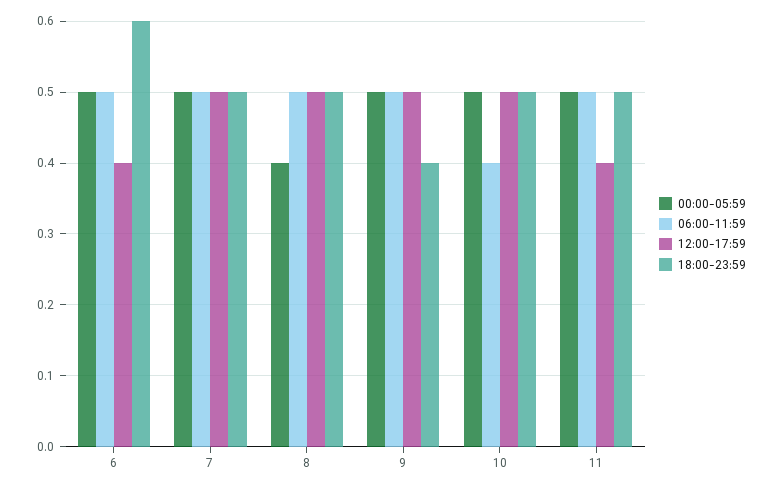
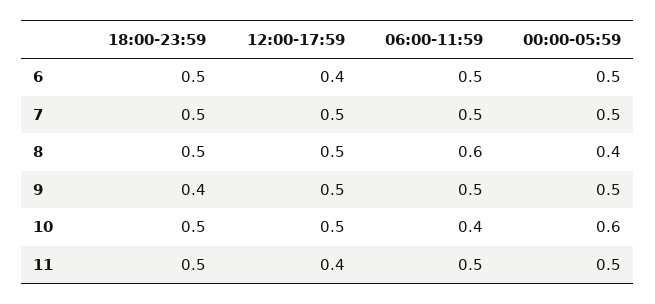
  {
    "00:00-05:59": {
      "6": 0.5,
      "7": 0.5,
      "8": 0.4,
      "9": 0.5,
-     "10": 0.5,
+     "10": 0.6,
      "11": 0.5
    },
    "06:00-11:59": {
      "6": 0.5,
      "7": 0.5,
-     "8": 0.5,
+     "8": 0.6,
      "9": 0.5,
      "10": 0.4,
      "11": 0.5
    },
    "12:00-17:59": {
      "6": 0.4,
      "7": 0.5,
      "8": 0.5,
      "9": 0.5,
      "10": 0.5,
      "11": 0.4
    },
    "18:00-23:59": {
-     "6": 0.6,
+     "6": 0.5,
      "7": 0.5,
      "8": 0.5,
      "9": 0.4,
      "10": 0.5,
      "11": 0.5
    }
  }

